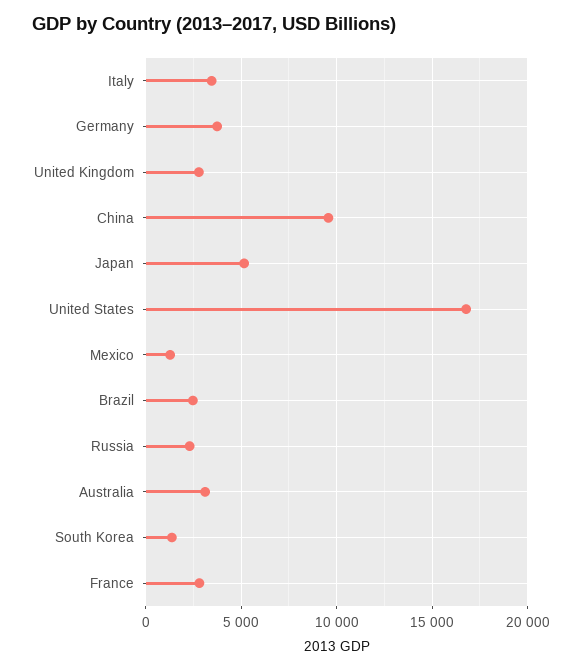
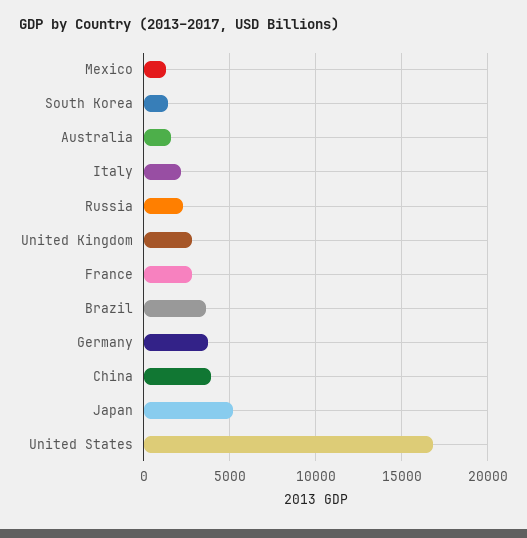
  {
-   "Italy": 3500,
+   "Italy": 2000,
    "Germany": 3500,
    "United Kingdom": 3000,
-   "China": 9500,
+   "China": 4000,
    "Japan": 5000,
    "United States": 17000,
    "Mexico": 1500,
-   "Brazil": 2500,
+   "Brazil": 3500,
    "Russia": 2500,
-   "Australia": 3000,
+   "Australia": 1500,
    "South Korea": 1500,
    "France": 3000
  }

